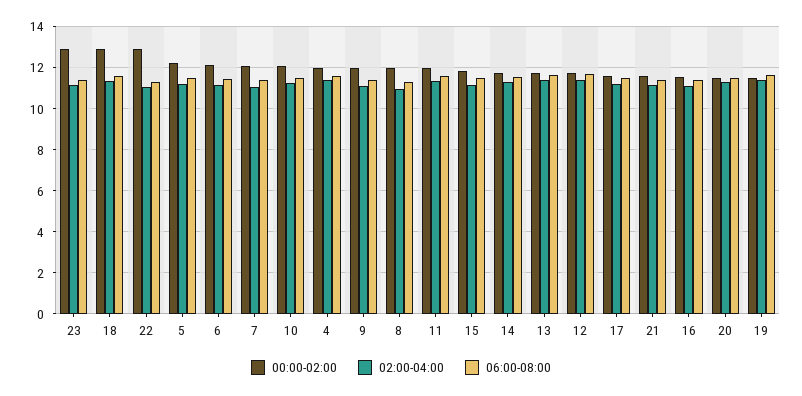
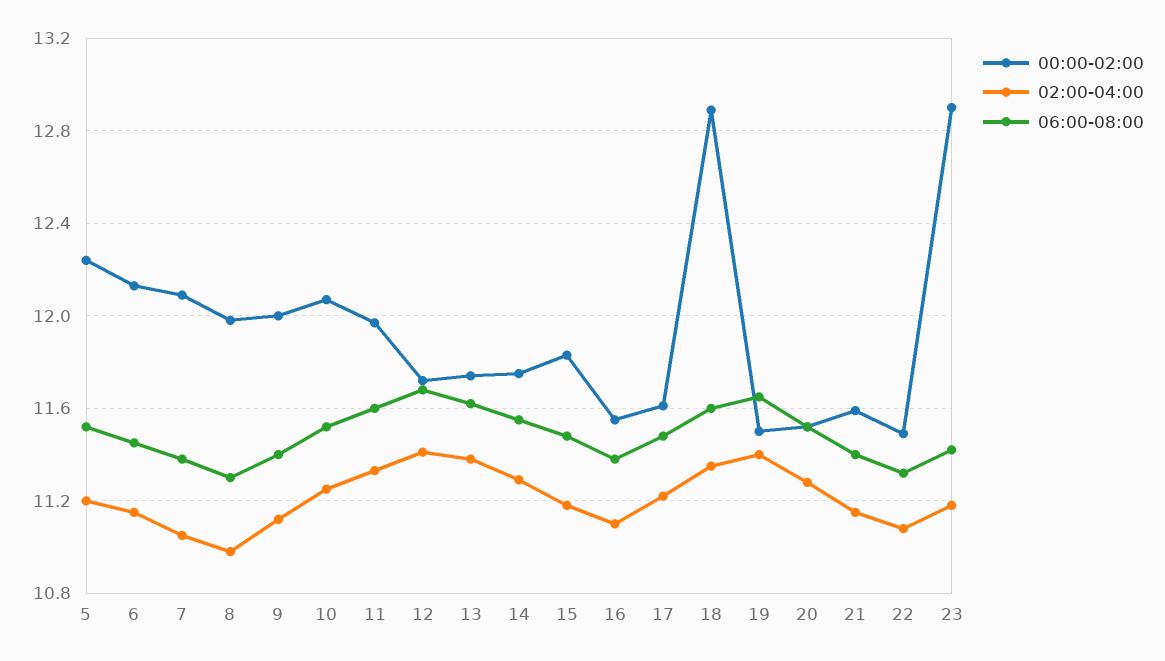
  {
    "00:00-02:00": {
      "23": 12.9,
      "18": 12.9,
-     "22": 13,
+     "22": 11.5,
      "5": 12.25,
      "6": 12.15,
      "7": 12.1,
      "10": 12.05,
-     "4": 12,
      "9": 12,
      "8": 12,
      "11": 11.95,
      "15": 11.85,
      "14": 11.75,
      "13": 11.75,
      "12": 11.7,
      "17": 11.6,
      "21": 11.6,
      "16": 11.55,
      "20": 11.5,
      "19": 11.5
    },
    "02:00-04:00": {
      "23": 11.2,
      "18": 11.35,
      "22": 11.1,
      "5": 11.2,
      "6": 11.15,
      "7": 11.05,
      "10": 11.25,
-     "4": 11.5,
      "9": 11.1,
      "8": 11,
      "11": 11.35,
      "15": 11.2,
      "14": 11.3,
      "13": 11.4,
      "12": 11.4,
      "17": 11.2,
      "21": 11.15,
      "16": 11.1,
      "20": 11.3,
      "19": 11.4
    },
    "06:00-08:00": {
      "23": 11.4,
      "18": 11.6,
      "22": 11.3,
      "5": 11.5,
      "6": 11.45,
      "7": 11.4,
      "10": 11.5,
-     "4": 11.5,
      "9": 11.4,
      "8": 11.3,
      "11": 11.6,
      "15": 11.5,
      "14": 11.55,
      "13": 11.6,
      "12": 11.7,
      "17": 11.5,
      "21": 11.4,
      "16": 11.4,
      "20": 11.5,
      "19": 11.65
    }
  }

